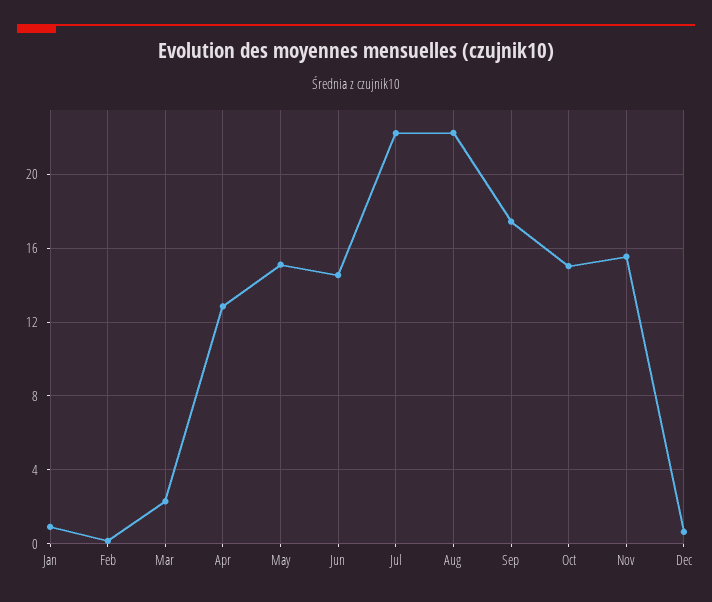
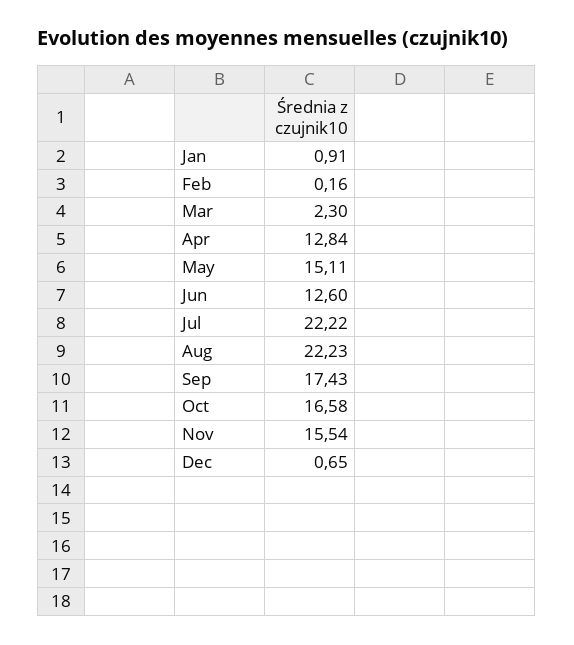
  {
    "Jan": 0.91,
    "Feb": 0.16,
    "Mar": 2.3,
    "Apr": 12.84,
    "May": 15.11,
-   "Jun": 14.5,
+   "Jun": 12.6,
    "Jul": 22.22,
    "Aug": 22.23,
    "Sep": 17.43,
-   "Oct": 15,
+   "Oct": 16.58,
    "Nov": 15.54,
    "Dec": 0.65
  }

